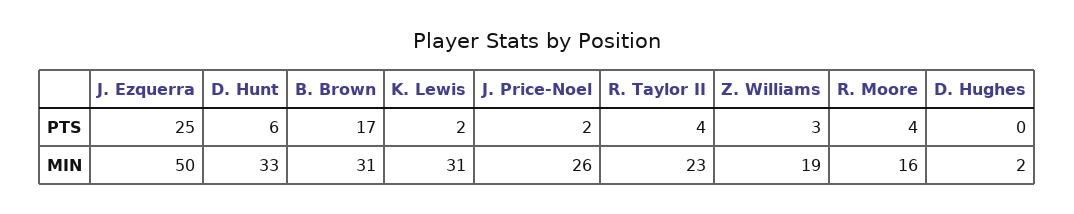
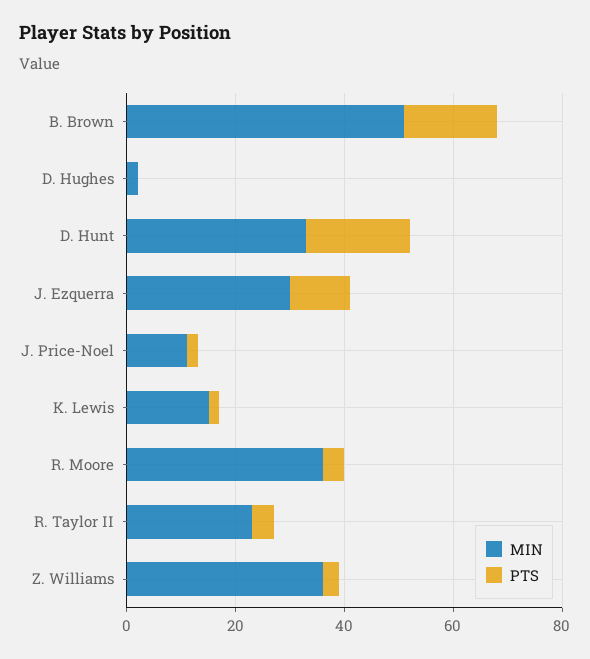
  {
    "PTS": {
-     "J. Ezquerra": 25,
+     "J. Ezquerra": 10,
-     "D. Hunt": 6,
+     "D. Hunt": 20,
      "B. Brown": 17,
      "K. Lewis": 2,
      "J. Price-Noel": 2,
      "R. Taylor II": 4,
      "Z. Williams": 3,
      "R. Moore": 4,
      "D. Hughes": 0
    },
    "MIN": {
-     "J. Ezquerra": 50,
+     "J. Ezquerra": 30,
      "D. Hunt": 33,
-     "B. Brown": 31,
+     "B. Brown": 50,
-     "K. Lewis": 31,
+     "K. Lewis": 15,
-     "J. Price-Noel": 26,
+     "J. Price-Noel": 10,
      "R. Taylor II": 23,
-     "Z. Williams": 19,
+     "Z. Williams": 35,
-     "R. Moore": 16,
+     "R. Moore": 35,
      "D. Hughes": 2
    }
  }

